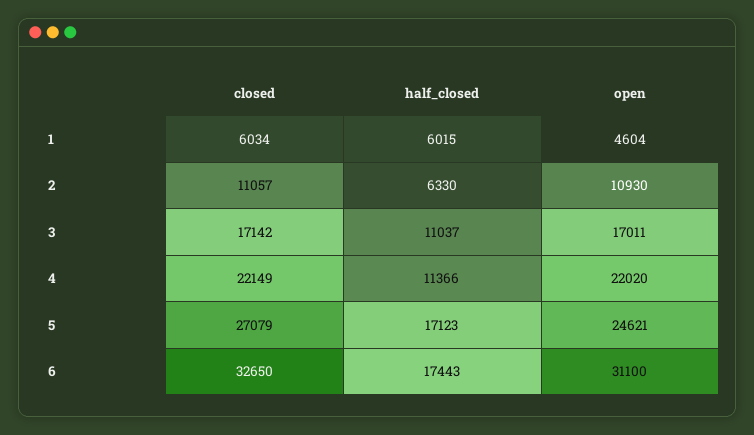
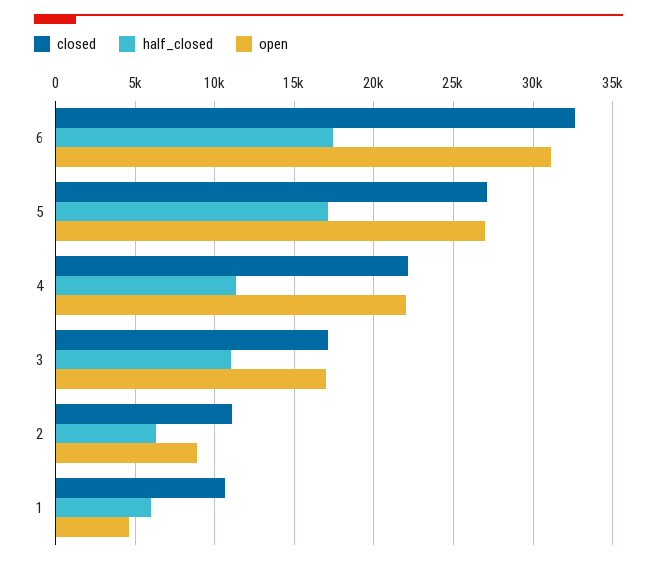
  {
    "closed": {
-     "1": 6034,
+     "1": 10500,
      "2": 11057,
      "3": 17142,
      "4": 22149,
      "5": 27079,
      "6": 32650
    },
    "half_closed": {
      "1": 6015,
      "2": 6330,
      "3": 11037,
      "4": 11366,
      "5": 17123,
      "6": 17443
    },
    "open": {
      "1": 4604,
-     "2": 10930,
+     "2": 9000,
      "3": 17011,
      "4": 22020,
-     "5": 24621,
+     "5": 27000,
      "6": 31100
    }
  }

